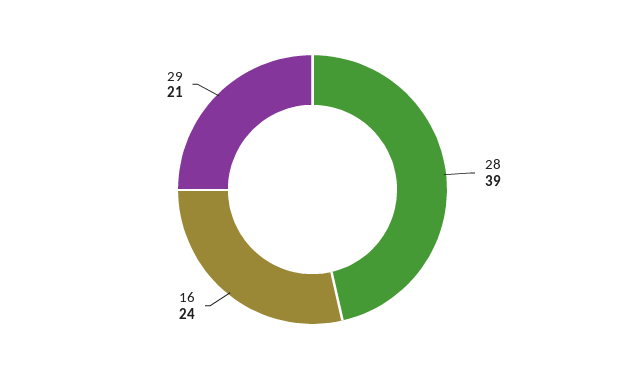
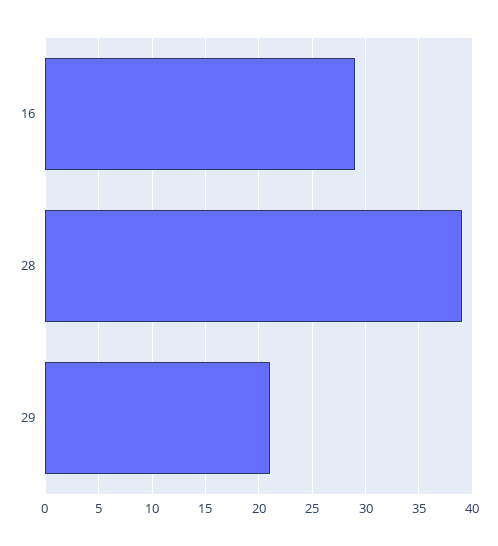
  {
    "28": 39,
-   "16": 24,
+   "16": 29,
    "29": 21
  }

